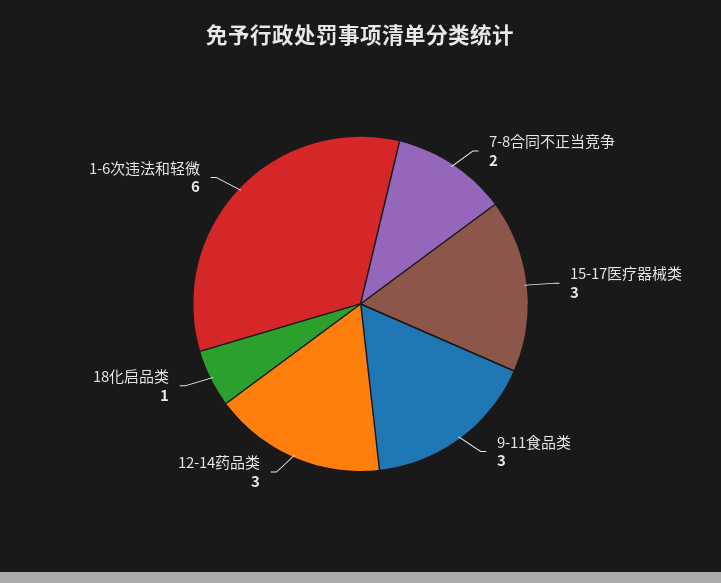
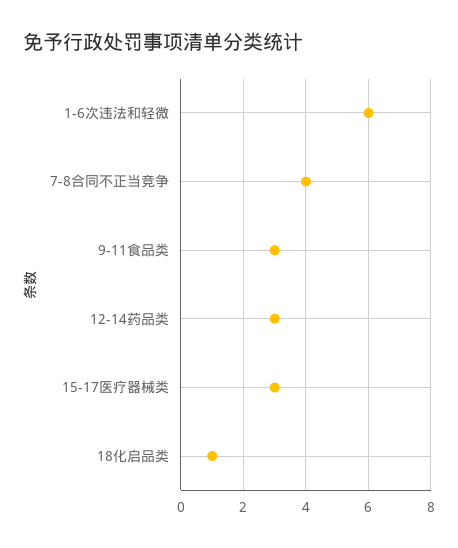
  {
-   "7-8合同不正当竞争": 2,
+   "7-8合同不正当竞争": 4,
    "15-17医疗器械类": 3,
    "9-11食品类": 3,
    "12-14药品类": 3,
    "18化启品类": 1,
    "1-6次违法和轻微": 6
  }

